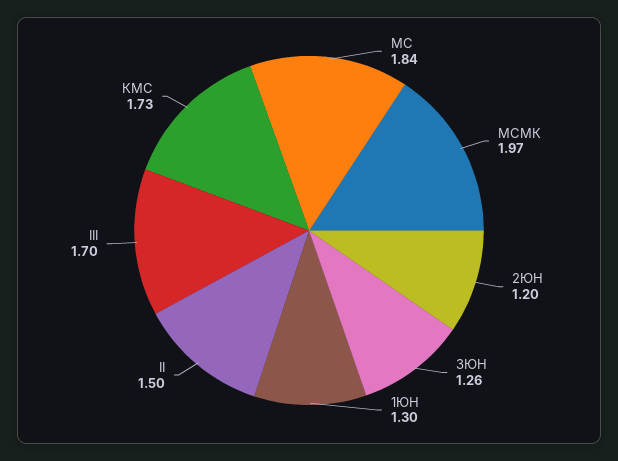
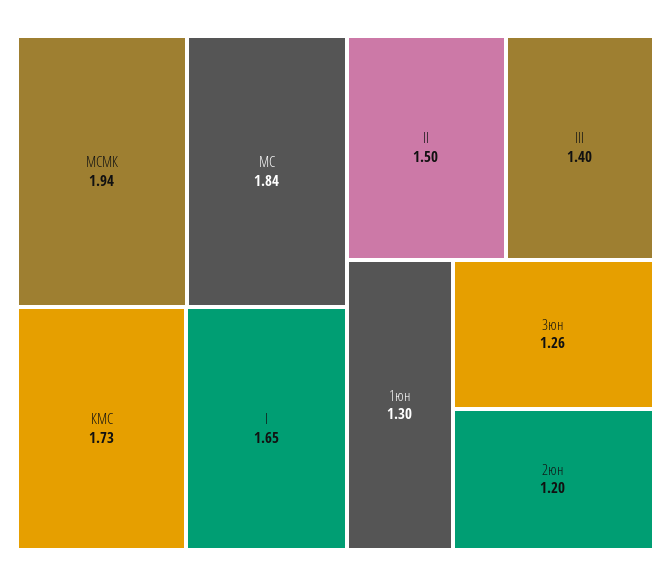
  {
    "МС": 1.84,
-   "МСМК": 1.97,
+   "МСМК": 1.94,
    "2ЮН": 1.2,
    "3ЮН": 1.26,
    "1ЮН": 1.3,
    "II": 1.5,
-   "III": 1.7,
+   "III": 1.4,
-   "КМС": 1.73
+   "КМС": 1.73,
+   "I": 1.65
  }

